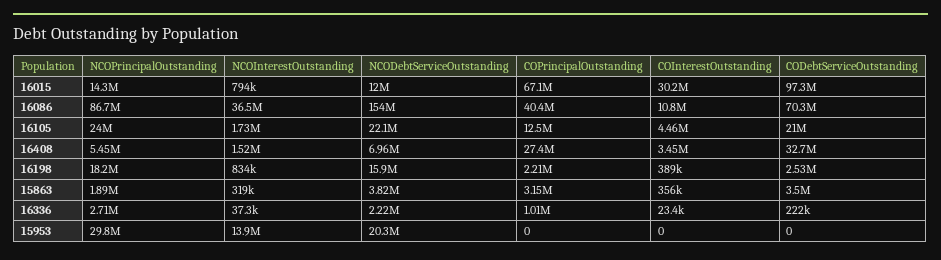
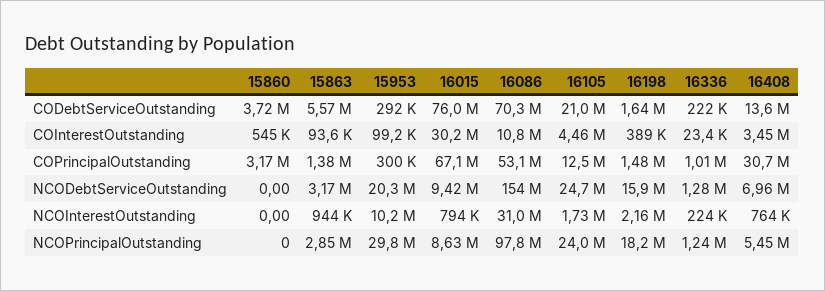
  {
    "NCOPrincipalOutstanding": {
-     "16015": 14300000,
+     "16015": 8630000,
-     "16086": 86700000,
+     "16086": 97800000,
      "16105": 24000000,
      "16408": 5450000,
      "16198": 18200000,
-     "15863": 1890000,
+     "15863": 2850000,
-     "16336": 2710000,
+     "16336": 1240000,
-     "15953": 29800000
+     "15953": 29800000,
+     "15860": 0
    },
    "NCOInterestOutstanding": {
      "16015": 794000,
-     "16086": 36500000,
+     "16086": 31000000,
      "16105": 1730000,
-     "16408": 1520000,
+     "16408": 764000,
-     "16198": 834000,
+     "16198": 2160000,
-     "15863": 319000,
+     "15863": 944000,
-     "16336": 37300,
+     "16336": 224000,
-     "15953": 13900000
+     "15953": 10200000,
+     "15860": 0
    },
    "NCODebtServiceOutstanding": {
-     "16015": 12000000,
+     "16015": 9420000,
      "16086": 154000000,
-     "16105": 22100000,
+     "16105": 24700000,
      "16408": 6960000,
      "16198": 15900000,
-     "15863": 3820000,
+     "15863": 3170000,
-     "16336": 2220000,
+     "16336": 1280000,
-     "15953": 20300000
+     "15953": 20300000,
+     "15860": 0
    },
    "COPrincipalOutstanding": {
      "16015": 67100000,
-     "16086": 40400000,
+     "16086": 53100000,
      "16105": 12500000,
-     "16408": 27400000,
+     "16408": 30700000,
-     "16198": 2210000,
+     "16198": 1480000,
-     "15863": 3150000,
+     "15863": 1380000,
      "16336": 1010000,
-     "15953": 0
+     "15953": 300000,
+     "15860": 3170000
    },
    "COInterestOutstanding": {
      "16015": 30200000,
      "16086": 10800000,
      "16105": 4460000,
      "16408": 3450000,
      "16198": 389000,
-     "15863": 356000,
+     "15863": 93600,
      "16336": 23400,
-     "15953": 0
+     "15953": 99200,
+     "15860": 545000
    },
    "CODebtServiceOutstanding": {
-     "16015": 97300000,
+     "16015": 76000000,
      "16086": 70300000,
      "16105": 21000000,
-     "16408": 32700000,
+     "16408": 13600000,
-     "16198": 2530000,
+     "16198": 1640000,
-     "15863": 3500000,
+     "15863": 5570000,
      "16336": 222000,
-     "15953": 0
+     "15953": 292000,
+     "15860": 3720000
    }
  }

